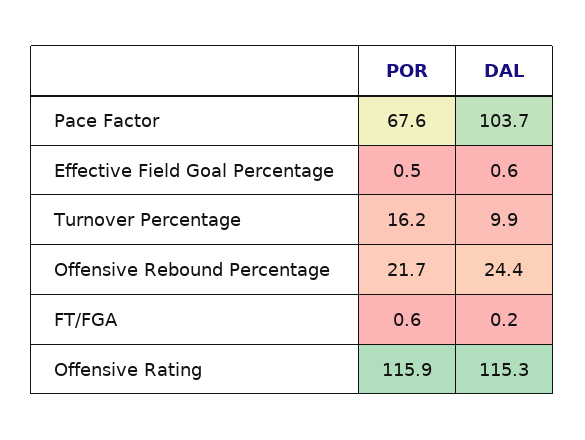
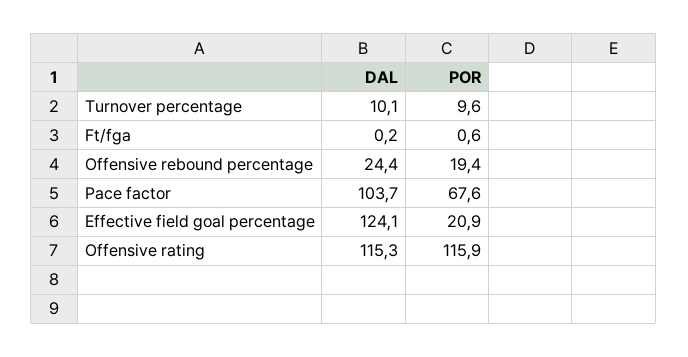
  {
    "POR": {
      "Pace Factor": 67.6,
-     "Effective Field Goal Percentage": 0.5,
+     "Effective Field Goal Percentage": 20.9,
-     "Turnover Percentage": 16.2,
+     "Turnover Percentage": 9.6,
-     "Offensive Rebound Percentage": 21.7,
+     "Offensive Rebound Percentage": 19.4,
      "FT/FGA": 0.6,
      "Offensive Rating": 115.9
    },
    "DAL": {
      "Pace Factor": 103.7,
-     "Effective Field Goal Percentage": 0.6,
+     "Effective Field Goal Percentage": 124.1,
-     "Turnover Percentage": 9.9,
+     "Turnover Percentage": 10.1,
      "Offensive Rebound Percentage": 24.4,
      "FT/FGA": 0.2,
      "Offensive Rating": 115.3
    }
  }

